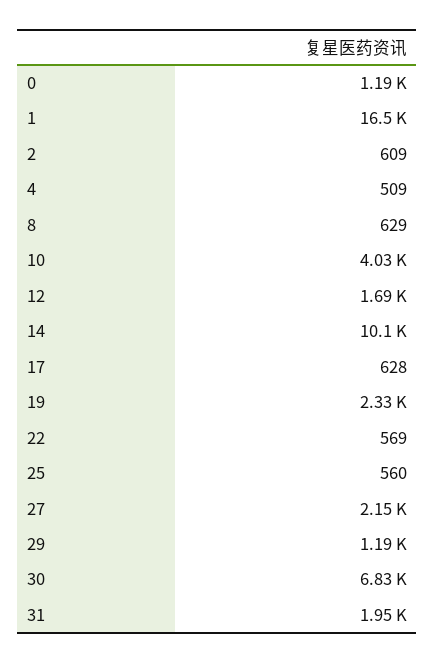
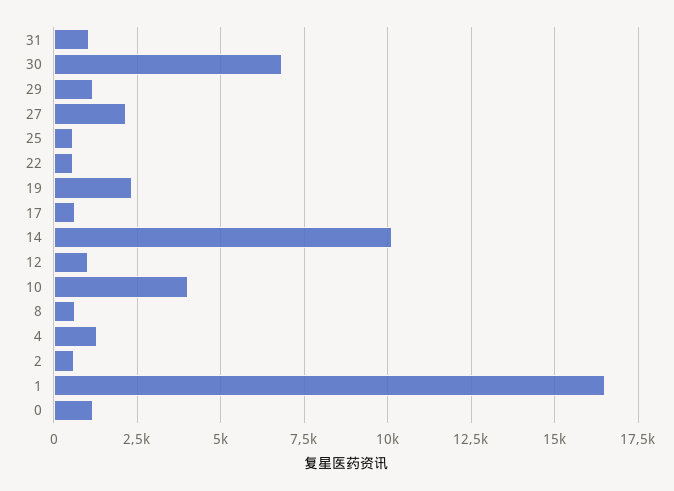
  {
    "0": 1190,
    "1": 16500,
    "2": 609,
-   "4": 509,
+   "4": 1250,
    "8": 629,
    "10": 4030,
-   "12": 1690,
+   "12": 1000,
    "14": 10100,
    "17": 628,
    "19": 2330,
    "22": 569,
    "25": 560,
    "27": 2150,
    "29": 1190,
    "30": 6830,
-   "31": 1950
+   "31": 1000
  }

